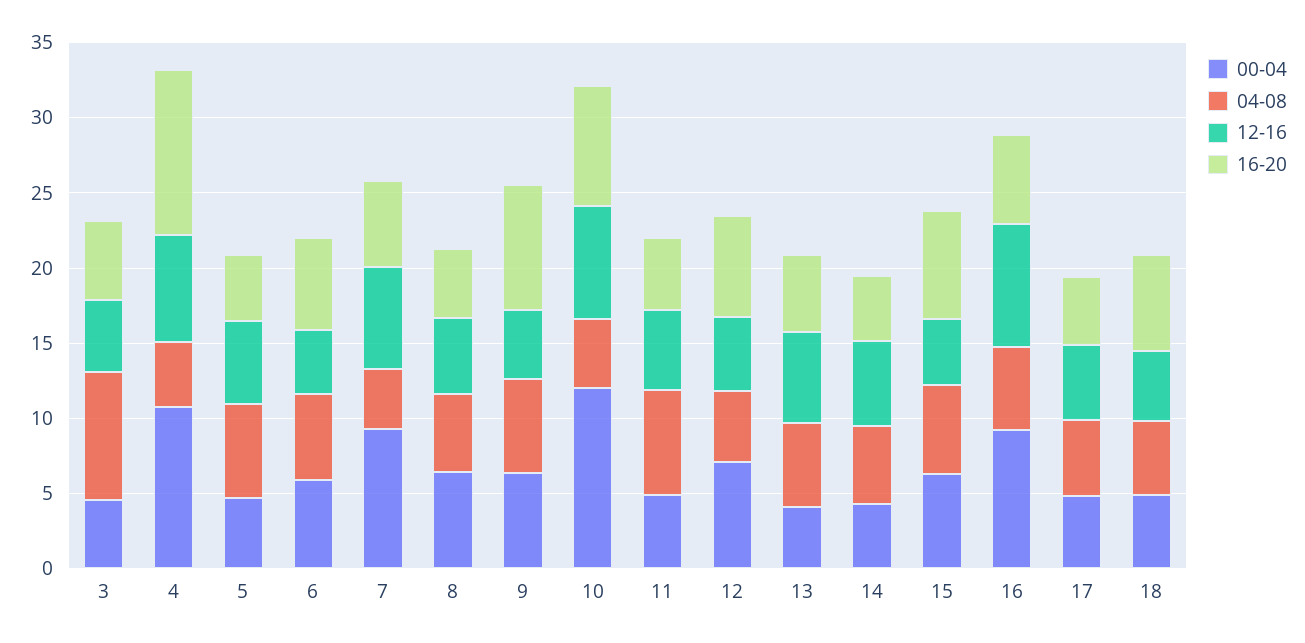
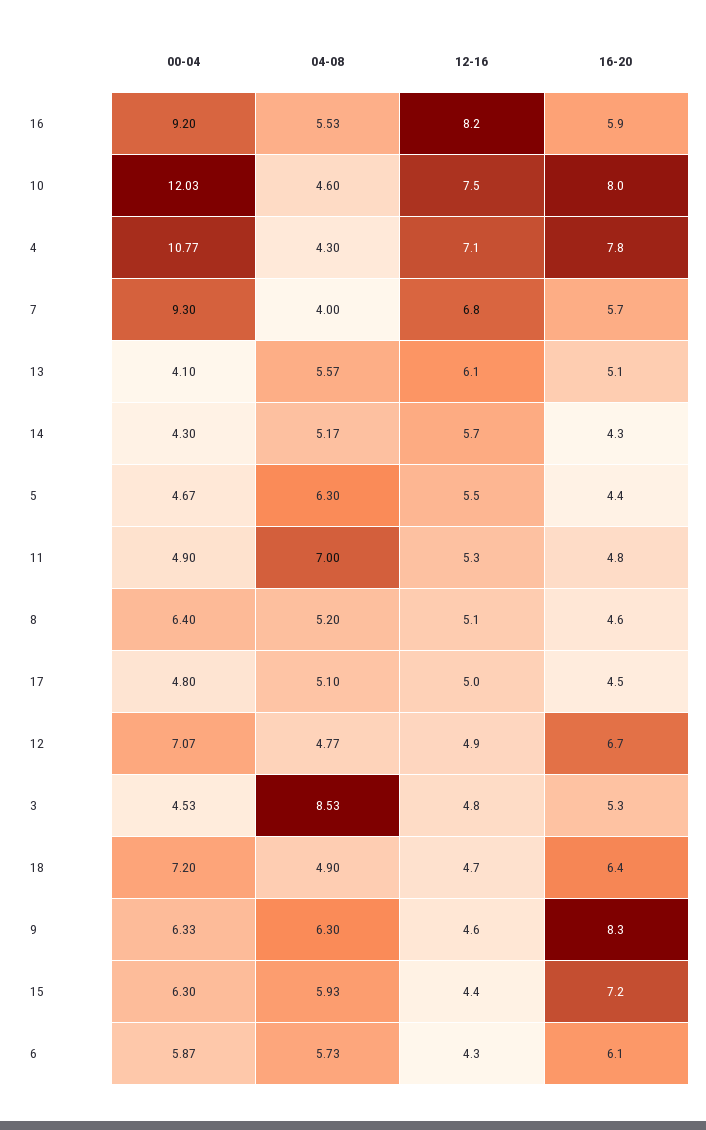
  {
    "00-04": {
      "3": 4.53,
      "4": 10.77,
      "5": 4.67,
      "6": 5.87,
      "7": 9.3,
      "8": 6.4,
      "9": 6.33,
      "10": 12.03,
      "11": 4.9,
      "12": 7.07,
      "13": 4.1,
      "14": 4.3,
      "15": 6.3,
      "16": 9.2,
      "17": 4.8,
-     "18": 5
+     "18": 7.2
    },
    "04-08": {
      "3": 8.53,
      "4": 4.3,
      "5": 6.3,
      "6": 5.73,
      "7": 4,
      "8": 5.2,
      "9": 6.3,
      "10": 4.6,
      "11": 7,
      "12": 4.77,
      "13": 5.57,
      "14": 5.17,
      "15": 5.93,
      "16": 5.53,
      "17": 5.1,
      "18": 4.9
    },
    "12-16": {
      "3": 4.8,
      "4": 7.1,
      "5": 5.5,
      "6": 4.3,
      "7": 6.8,
      "8": 5.1,
      "9": 4.6,
      "10": 7.5,
      "11": 5.3,
      "12": 4.9,
      "13": 6.1,
      "14": 5.7,
      "15": 4.4,
      "16": 8.2,
      "17": 5,
      "18": 4.7
    },
    "16-20": {
      "3": 5.3,
-     "4": 11,
+     "4": 7.8,
      "5": 4.4,
      "6": 6.1,
      "7": 5.7,
      "8": 4.6,
      "9": 8.3,
      "10": 8,
      "11": 4.8,
      "12": 6.7,
      "13": 5.1,
      "14": 4.3,
      "15": 7.2,
      "16": 5.9,
      "17": 4.5,
      "18": 6.4
    }
  }

